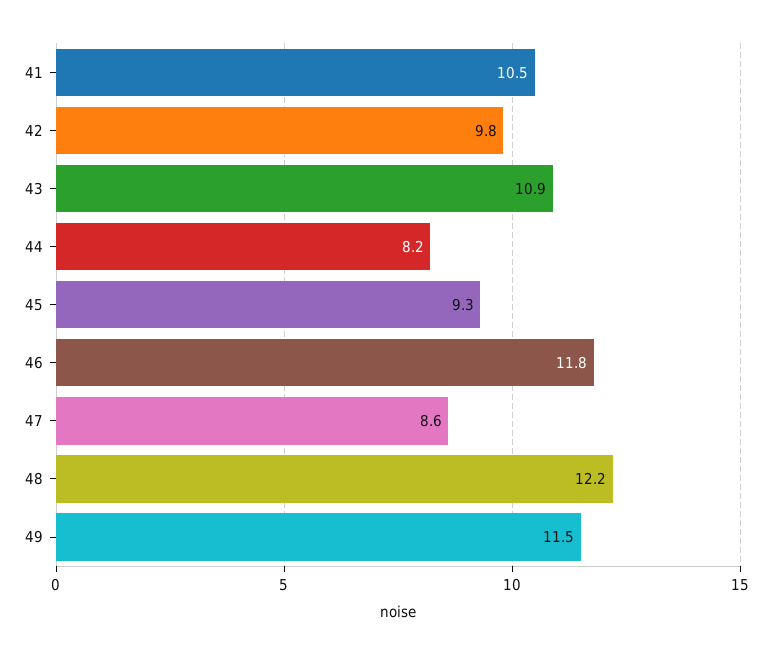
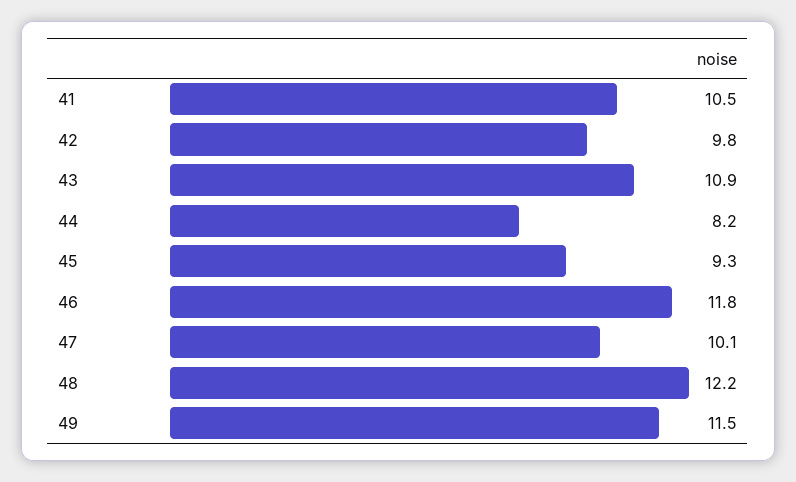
  {
    "41": 10.5,
    "42": 9.8,
    "43": 10.9,
    "44": 8.2,
    "45": 9.3,
    "46": 11.8,
-   "47": 8.6,
+   "47": 10.1,
    "48": 12.2,
    "49": 11.5
  }

